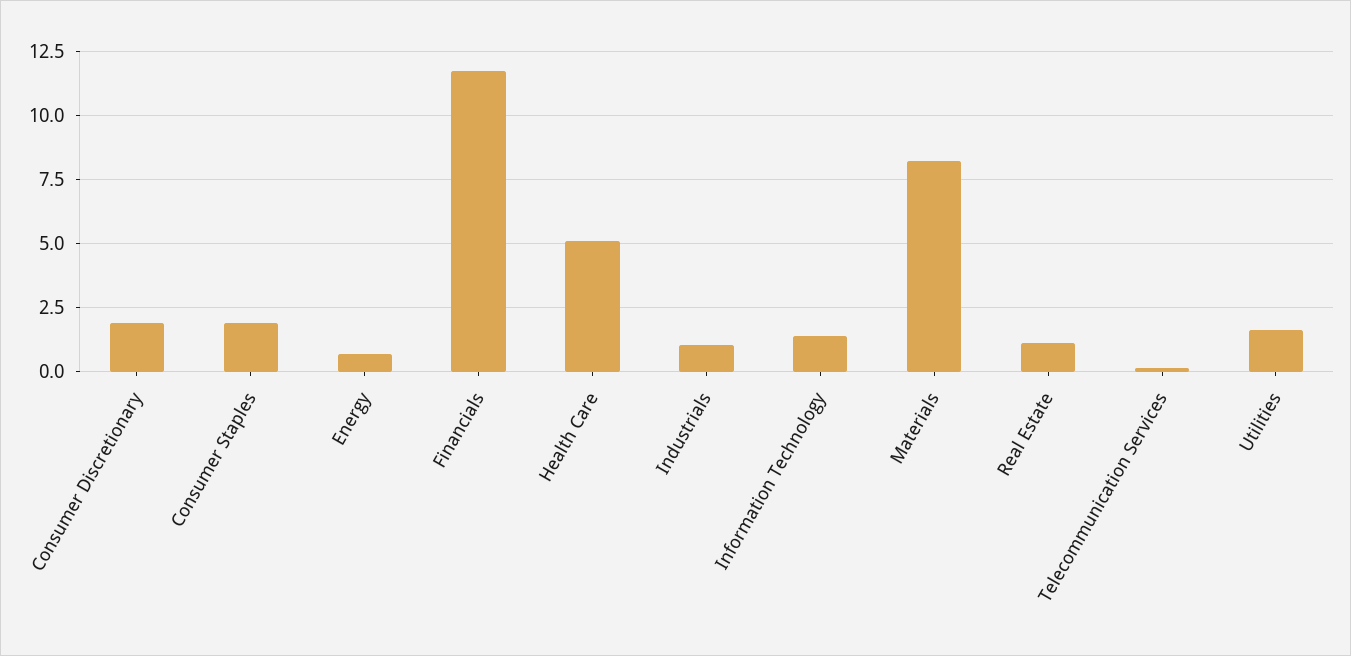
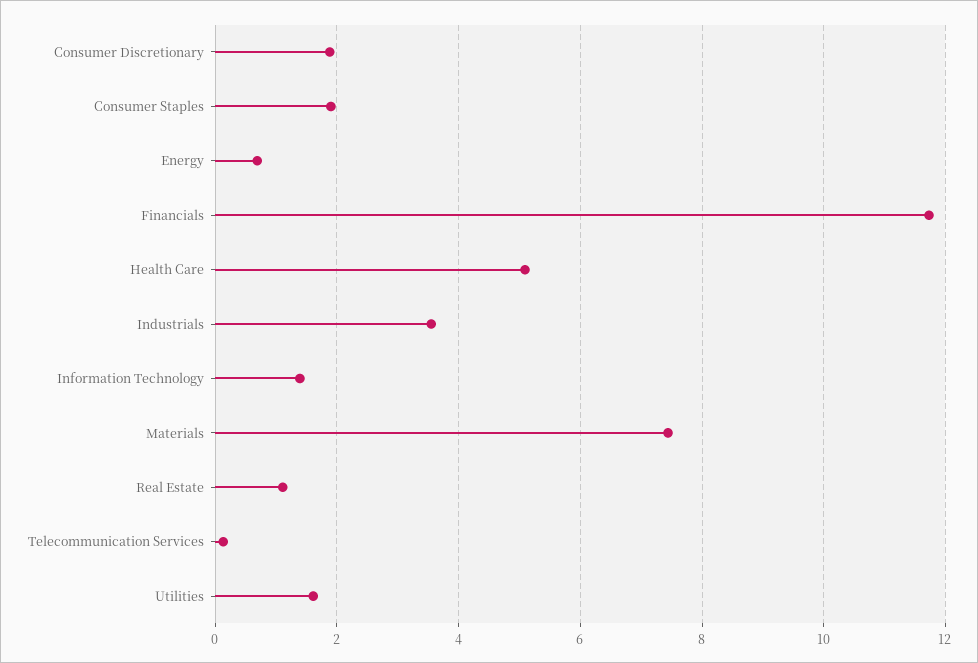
  {
    "Consumer Discretionary": 1.8,
    "Consumer Staples": 2,
    "Energy": 0.6,
    "Financials": 11.8,
    "Health Care": 5,
-   "Industrials": 1,
+   "Industrials": 3.6,
    "Information Technology": 1.4,
-   "Materials": 8.25,
+   "Materials": 7.4,
    "Real Estate": 1.2,
    "Telecommunication Services": 0.2,
    "Utilities": 1.6
  }

